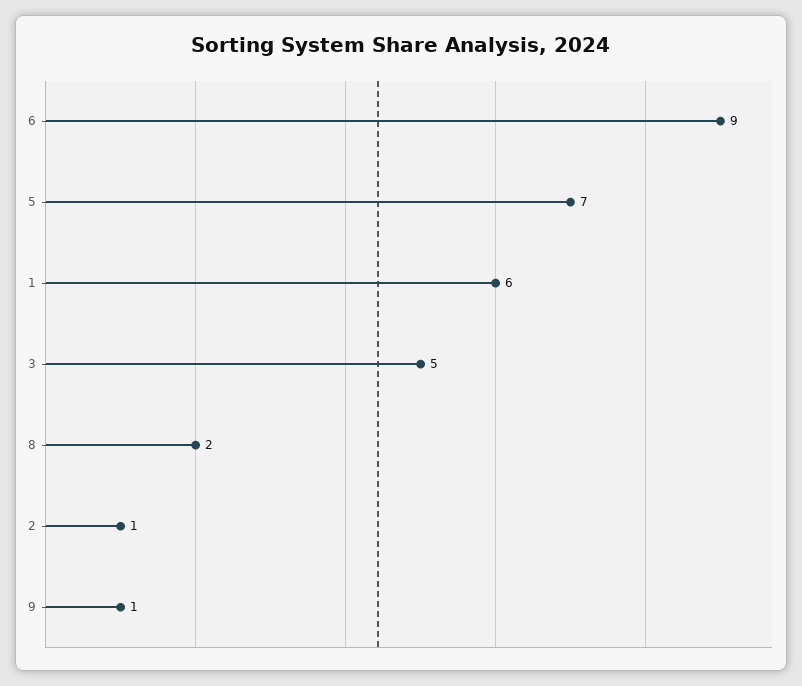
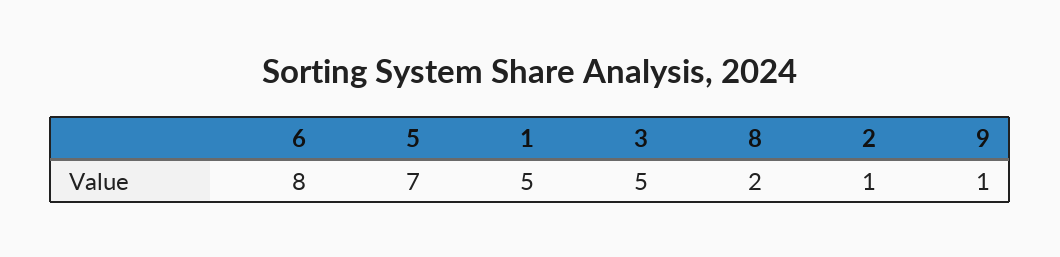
  {
-   "6": 9,
+   "6": 8,
    "5": 7,
-   "1": 6,
+   "1": 5,
    "3": 5,
    "8": 2,
    "2": 1,
    "9": 1
  }

